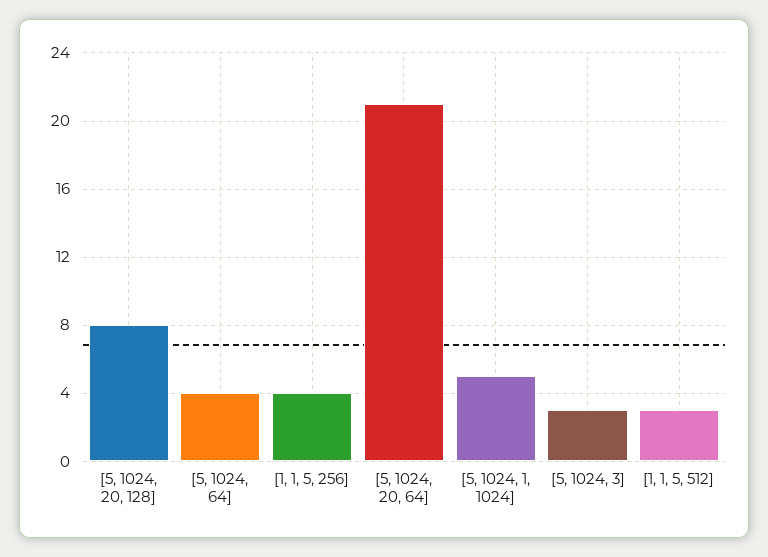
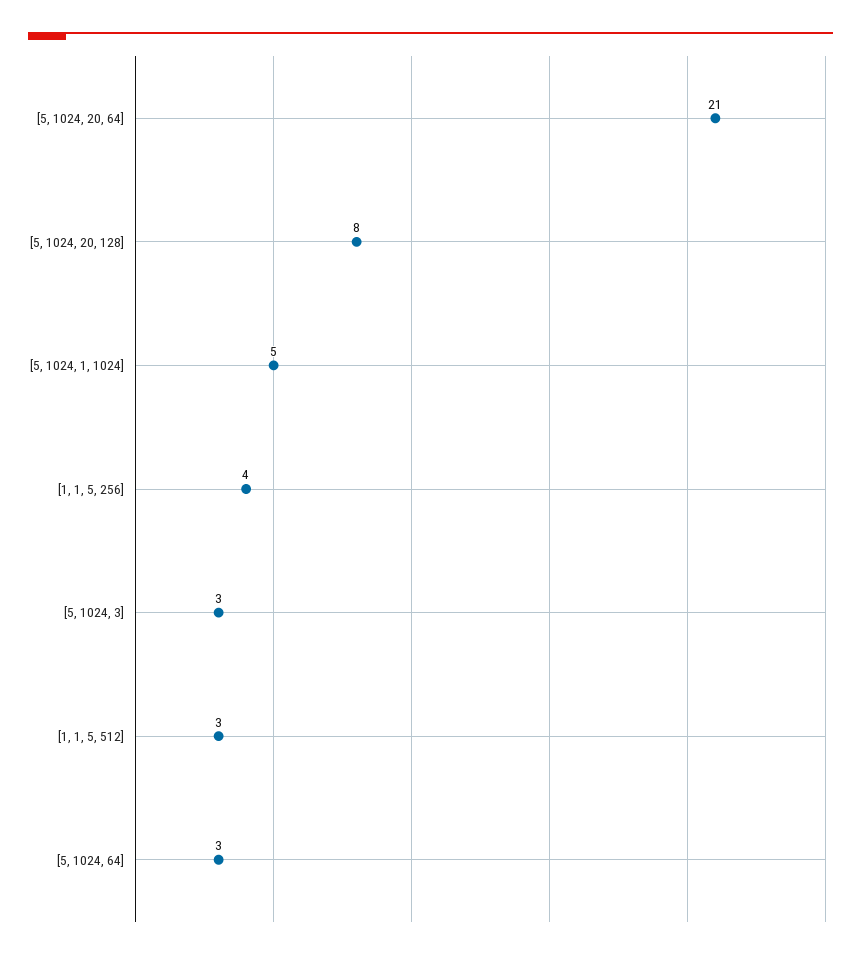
  {
    "[5, 1024, 20, 128]": 8,
-   "[5, 1024, 64]": 4,
+   "[5, 1024, 64]": 3,
    "[1, 1, 5, 256]": 4,
    "[5, 1024, 20, 64]": 21,
    "[5, 1024, 1, 1024]": 5,
    "[5, 1024, 3]": 3,
    "[1, 1, 5, 512]": 3
  }

